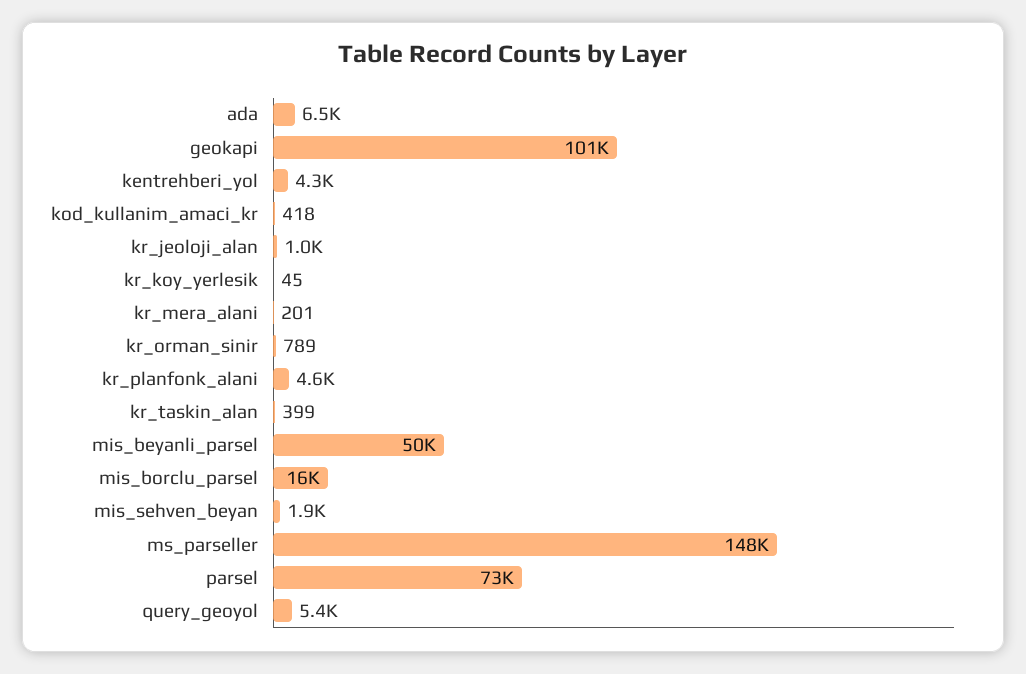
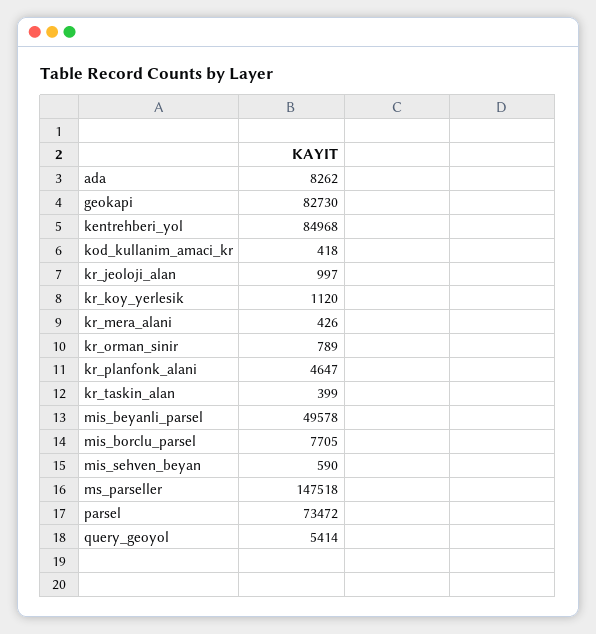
  {
-   "ada": 6500,
+   "ada": 8262,
-   "geokapi": 101000,
+   "geokapi": 82730,
-   "kentrehberi_yol": 4300,
+   "kentrehberi_yol": 84968,
    "kod_kullanim_amaci_kr": 418,
    "kr_jeoloji_alan": 997,
-   "kr_koy_yerlesik": 45,
+   "kr_koy_yerlesik": 1120,
-   "kr_mera_alani": 201,
+   "kr_mera_alani": 426,
    "kr_orman_sinir": 789,
    "kr_planfonk_alani": 4647,
    "kr_taskin_alan": 399,
    "mis_beyanli_parsel": 49578,
-   "mis_borclu_parsel": 16000,
+   "mis_borclu_parsel": 7705,
-   "mis_sehven_beyan": 1900,
+   "mis_sehven_beyan": 590,
    "ms_parseller": 147518,
    "parsel": 73472,
    "query_geoyol": 5414
  }

